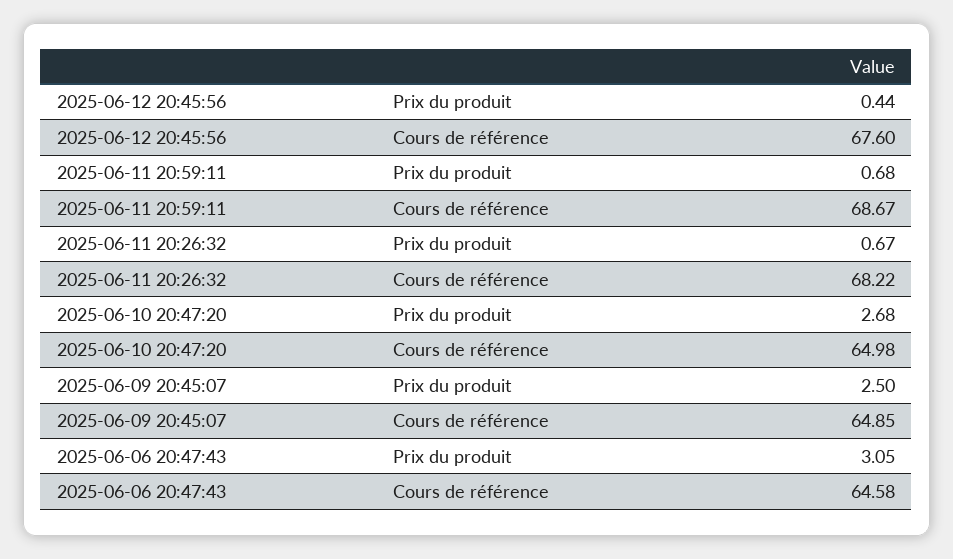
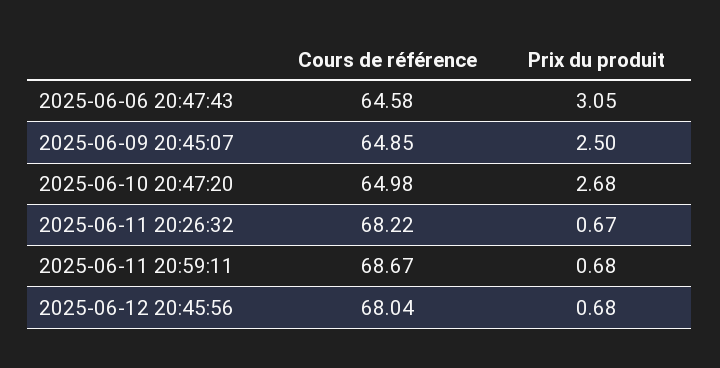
  {
    "2025-06-12 20:45:56": {
-     "Prix du produit": 0.44,
+     "Prix du produit": 0.68,
-     "Cours de référence": 67.6
+     "Cours de référence": 68.04
    },
    "2025-06-11 20:59:11": {
      "Prix du produit": 0.68,
      "Cours de référence": 68.67
    },
    "2025-06-11 20:26:32": {
      "Prix du produit": 0.67,
      "Cours de référence": 68.22
    },
    "2025-06-10 20:47:20": {
      "Prix du produit": 2.68,
      "Cours de référence": 64.98
    },
    "2025-06-09 20:45:07": {
      "Prix du produit": 2.5,
      "Cours de référence": 64.85
    },
    "2025-06-06 20:47:43": {
      "Prix du produit": 3.05,
      "Cours de référence": 64.58
    }
  }

